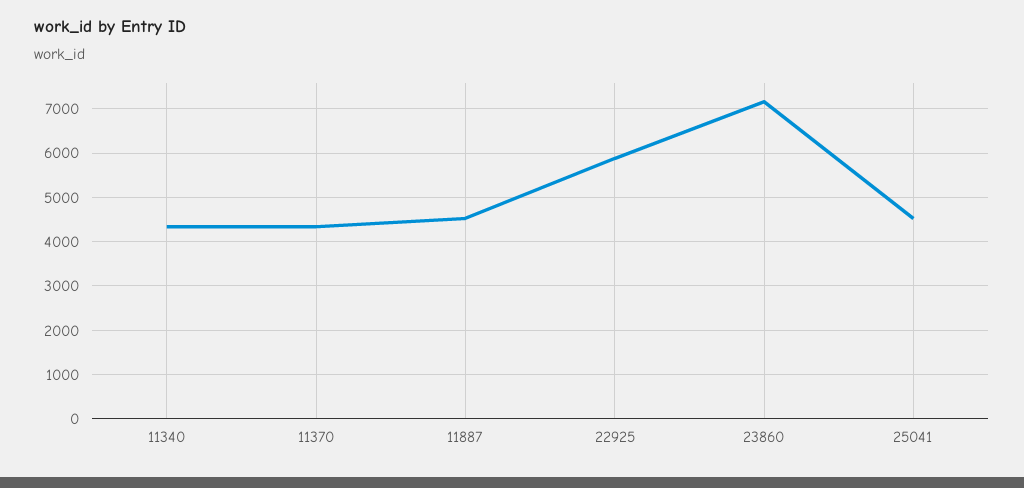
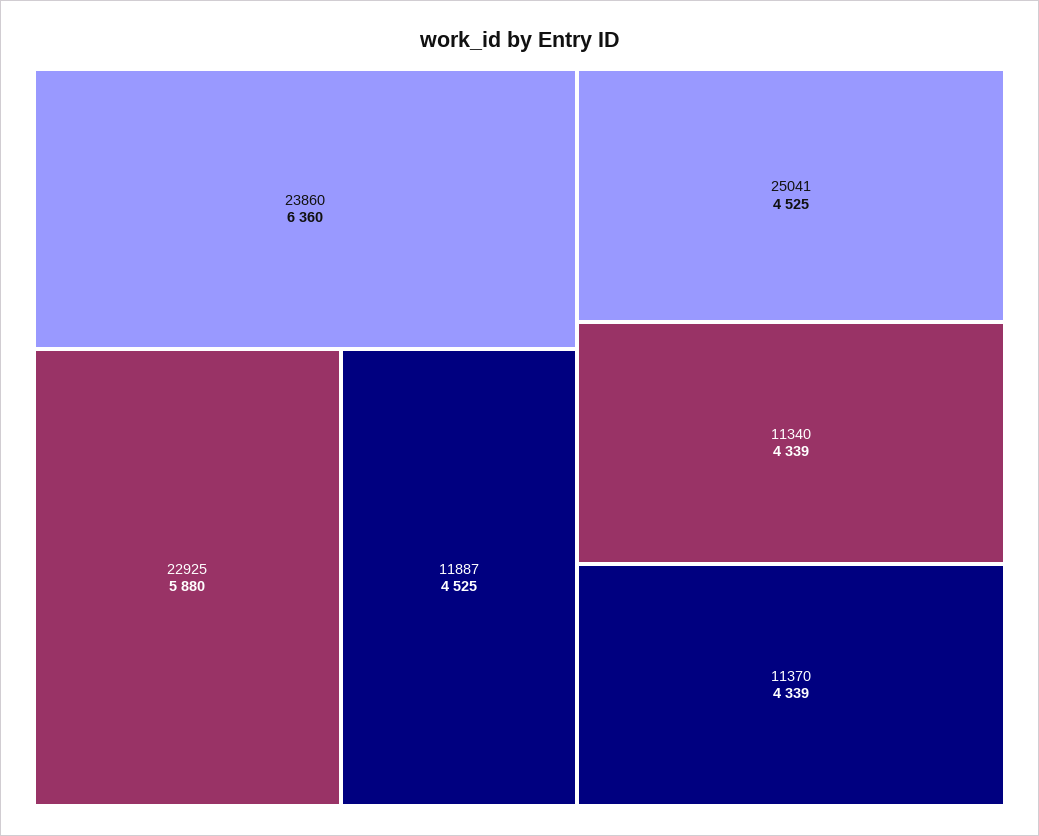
  {
    "11340": 4339,
    "11370": 4339,
    "11887": 4525,
    "22925": 5880,
-   "23860": 7200,
+   "23860": 6360,
    "25041": 4525
  }

